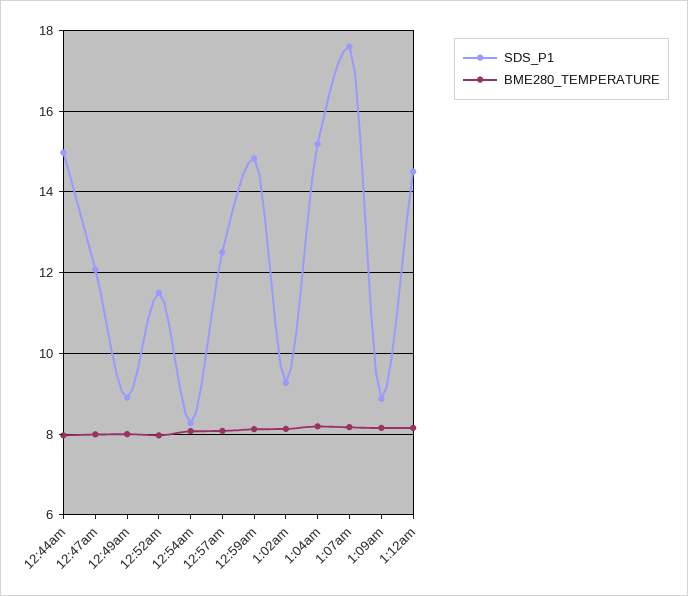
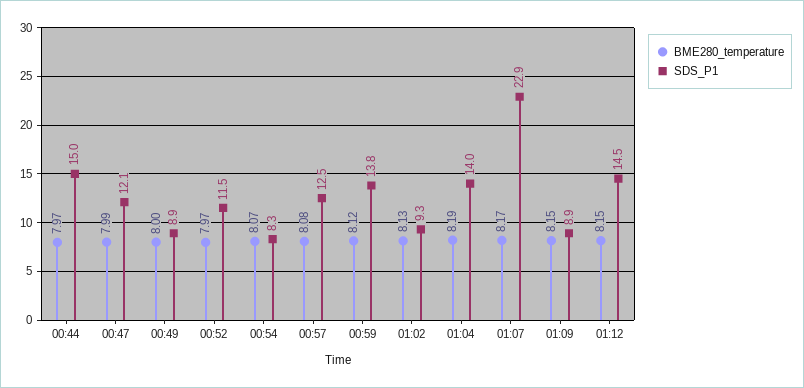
  {
    "SDS_P1": {
      "12:44am": 15,
      "12:47am": 12.1,
      "12:49am": 8.9,
      "12:52am": 11.5,
      "12:54am": 8.3,
      "12:57am": 12.5,
-     "12:59am": 14.8,
+     "12:59am": 13.8,
      "1:02am": 9.3,
-     "1:04am": 15.2,
+     "1:04am": 14,
-     "1:07am": 17.6,
+     "1:07am": 22.9,
      "1:09am": 8.9,
      "1:12am": 14.5
    },
    "BME280_TEMPERATURE": {
      "12:44am": 7.97,
      "12:47am": 7.99,
      "12:49am": 8,
      "12:52am": 7.97,
      "12:54am": 8.07,
      "12:57am": 8.08,
      "12:59am": 8.12,
      "1:02am": 8.13,
      "1:04am": 8.19,
      "1:07am": 8.17,
      "1:09am": 8.15,
      "1:12am": 8.15
    }
  }

